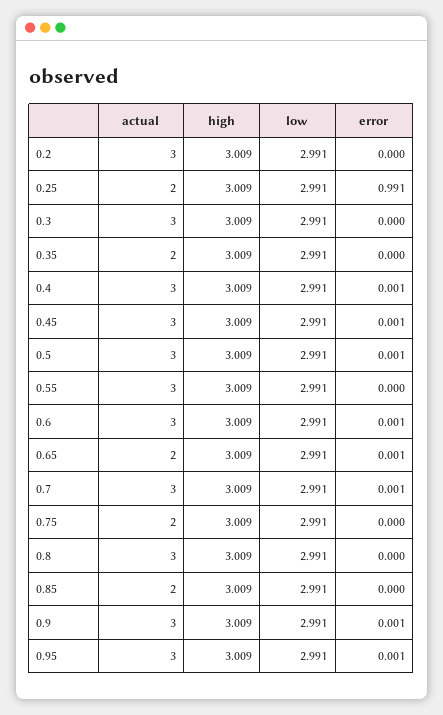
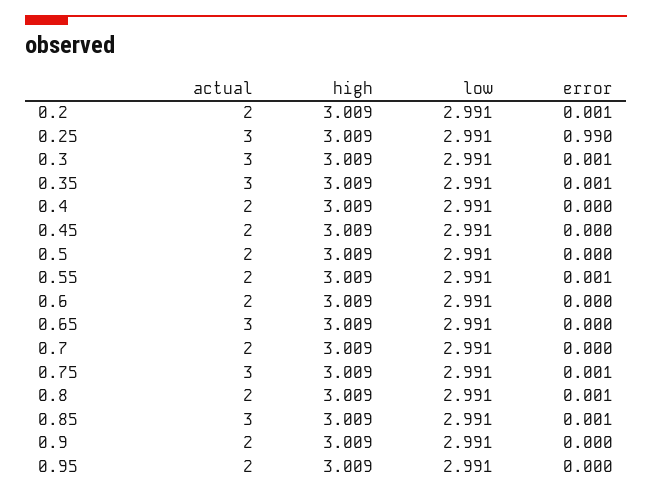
  {
    "actual": {
-     "0.2": 3,
+     "0.2": 2,
-     "0.25": 2,
+     "0.25": 3,
      "0.3": 3,
-     "0.35": 2,
+     "0.35": 3,
-     "0.4": 3,
+     "0.4": 2,
-     "0.45": 3,
+     "0.45": 2,
-     "0.5": 3,
+     "0.5": 2,
-     "0.55": 3,
+     "0.55": 2,
-     "0.6": 3,
+     "0.6": 2,
-     "0.65": 2,
+     "0.65": 3,
-     "0.7": 3,
+     "0.7": 2,
-     "0.75": 2,
+     "0.75": 3,
-     "0.8": 3,
+     "0.8": 2,
-     "0.85": 2,
+     "0.85": 3,
-     "0.9": 3,
+     "0.9": 2,
-     "0.95": 3
+     "0.95": 2
    },
    "high": {
      "0.2": 3.009,
      "0.25": 3.009,
      "0.3": 3.009,
      "0.35": 3.009,
      "0.4": 3.009,
      "0.45": 3.009,
      "0.5": 3.009,
      "0.55": 3.009,
      "0.6": 3.009,
      "0.65": 3.009,
      "0.7": 3.009,
      "0.75": 3.009,
      "0.8": 3.009,
      "0.85": 3.009,
      "0.9": 3.009,
      "0.95": 3.009
    },
    "low": {
      "0.2": 2.991,
      "0.25": 2.991,
      "0.3": 2.991,
      "0.35": 2.991,
      "0.4": 2.991,
      "0.45": 2.991,
      "0.5": 2.991,
      "0.55": 2.991,
      "0.6": 2.991,
      "0.65": 2.991,
      "0.7": 2.991,
      "0.75": 2.991,
      "0.8": 2.991,
      "0.85": 2.991,
      "0.9": 2.991,
      "0.95": 2.991
    },
    "error": {
-     "0.2": 0,
+     "0.2": 0.001,
-     "0.25": 0.991,
+     "0.25": 0.99,
-     "0.3": 0,
+     "0.3": 0.001,
-     "0.35": 0,
+     "0.35": 0.001,
-     "0.4": 0.001,
+     "0.4": 0,
-     "0.45": 0.001,
+     "0.45": 0,
-     "0.5": 0.001,
+     "0.5": 0,
-     "0.55": 0,
+     "0.55": 0.001,
-     "0.6": 0.001,
+     "0.6": 0,
-     "0.65": 0.001,
+     "0.65": 0,
-     "0.7": 0.001,
+     "0.7": 0,
-     "0.75": 0,
+     "0.75": 0.001,
-     "0.8": 0,
+     "0.8": 0.001,
-     "0.85": 0,
+     "0.85": 0.001,
-     "0.9": 0.001,
+     "0.9": 0,
-     "0.95": 0.001
+     "0.95": 0
    }
  }

